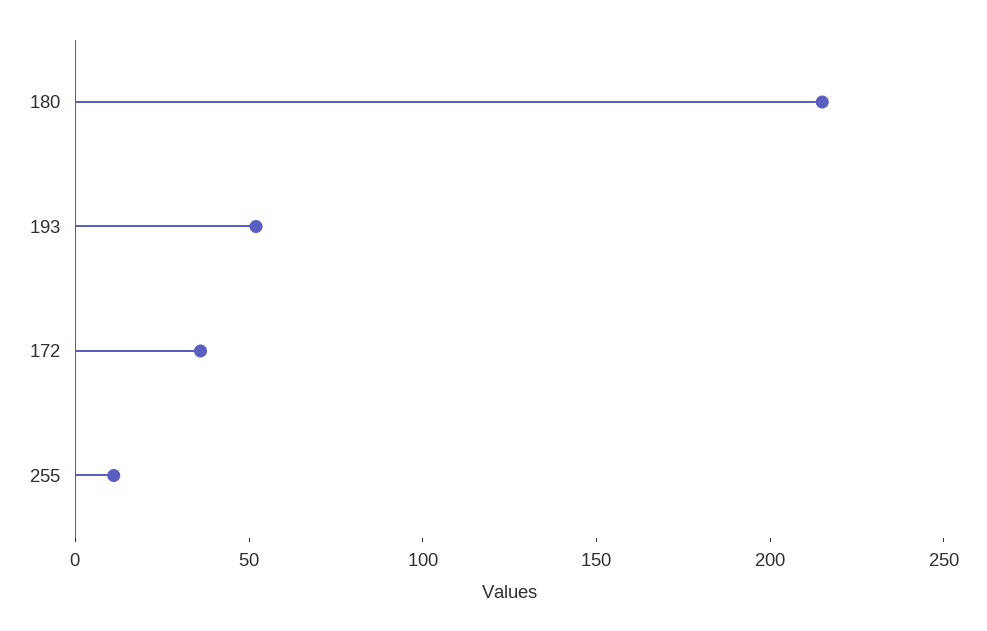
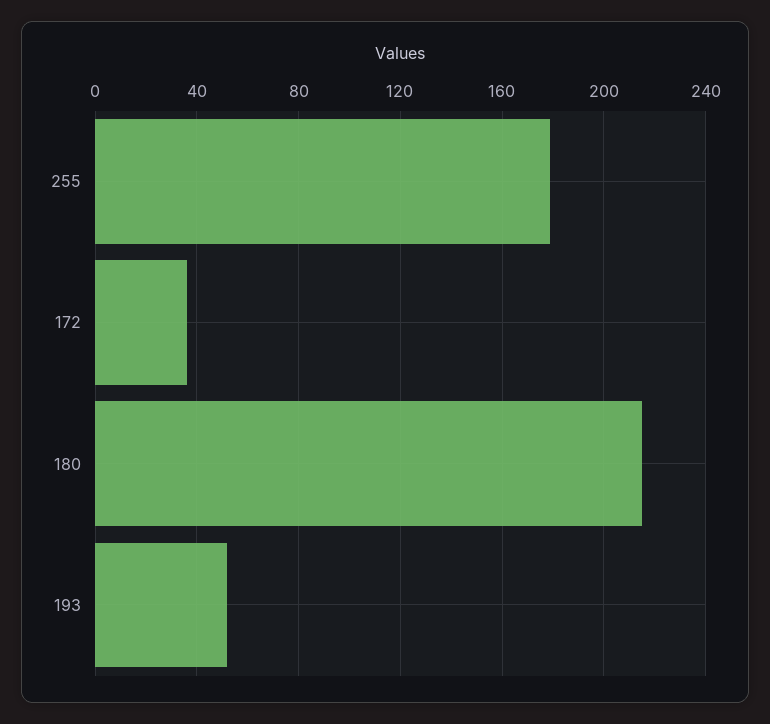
  {
    "180": 215,
    "193": 50,
    "172": 35,
-   "255": 10
+   "255": 180
  }

